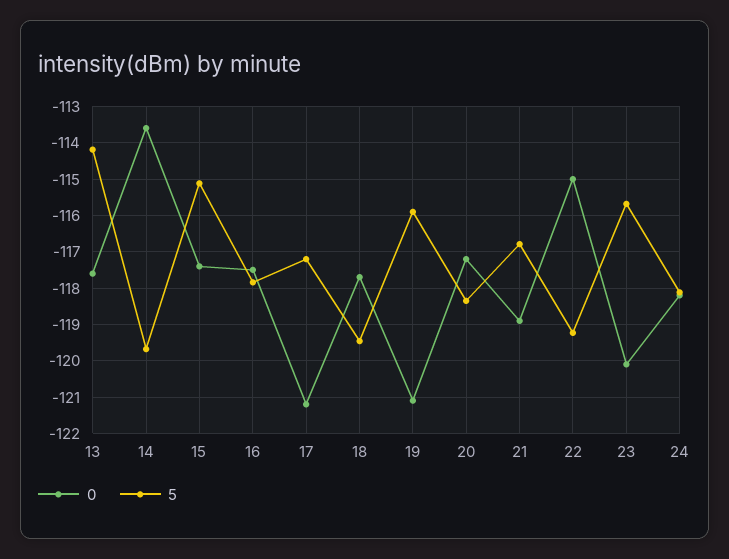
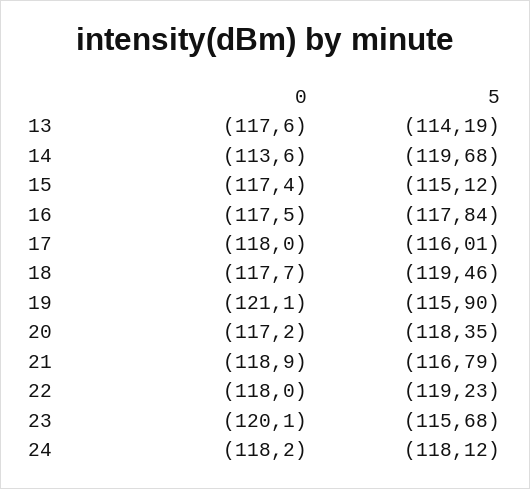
  {
    "0": {
      "13": -117.6,
      "14": -113.6,
      "15": -117.4,
      "16": -117.5,
-     "17": -121.2,
+     "17": -118,
      "18": -117.7,
      "19": -121.1,
      "20": -117.2,
      "21": -118.9,
-     "22": -115,
+     "22": -118,
      "23": -120.1,
      "24": -118.2
    },
    "5": {
      "13": -114.19,
      "14": -119.68,
      "15": -115.12,
      "16": -117.84,
-     "17": -117.2,
+     "17": -116.01,
      "18": -119.46,
      "19": -115.9,
      "20": -118.35,
      "21": -116.79,
      "22": -119.23,
      "23": -115.68,
      "24": -118.12
    }
  }

